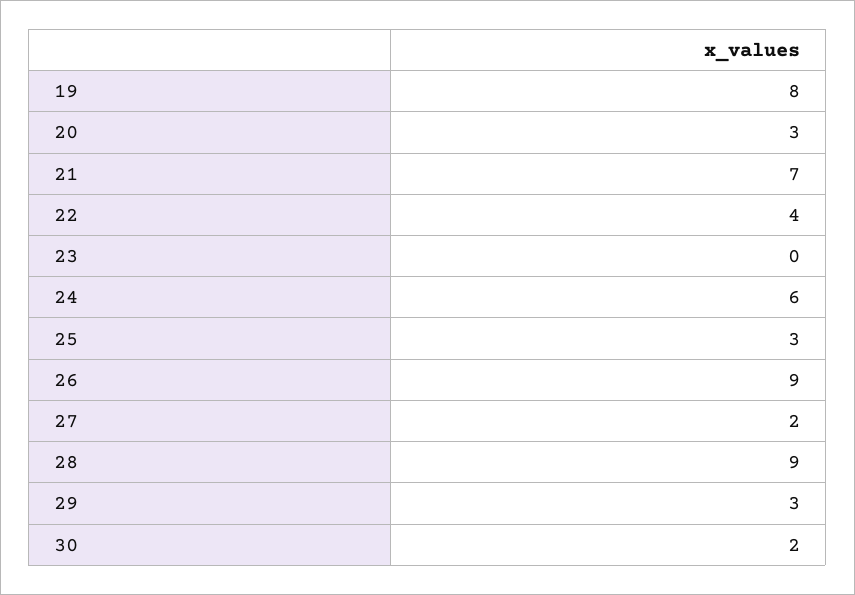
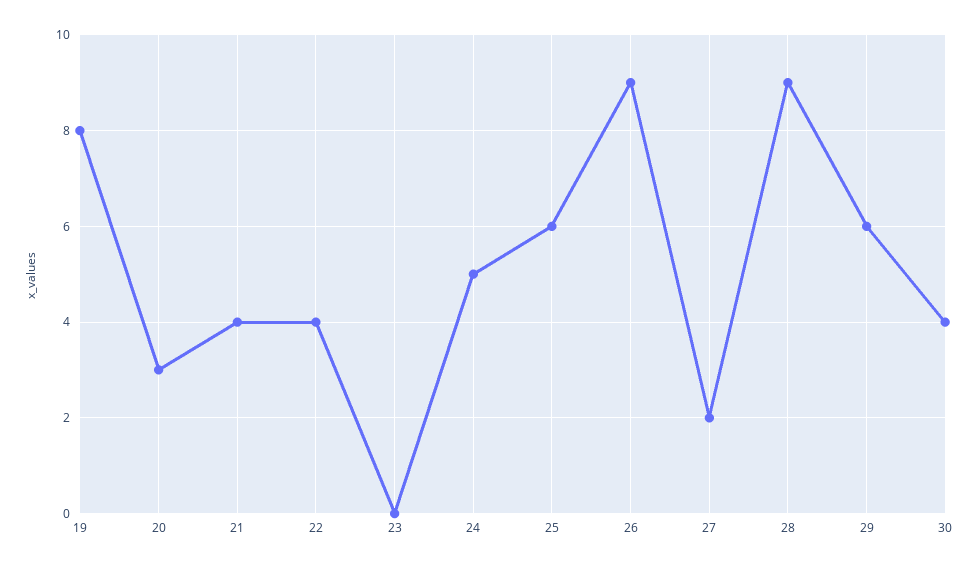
  {
    "19": 8,
    "20": 3,
-   "21": 7,
+   "21": 4,
    "22": 4,
    "23": 0,
-   "24": 6,
+   "24": 5,
-   "25": 3,
+   "25": 6,
    "26": 9,
    "27": 2,
    "28": 9,
-   "29": 3,
+   "29": 6,
-   "30": 2
+   "30": 4
  }

